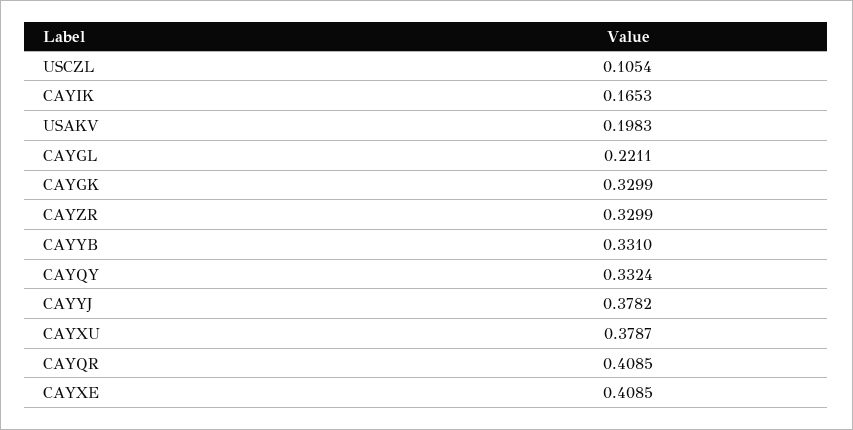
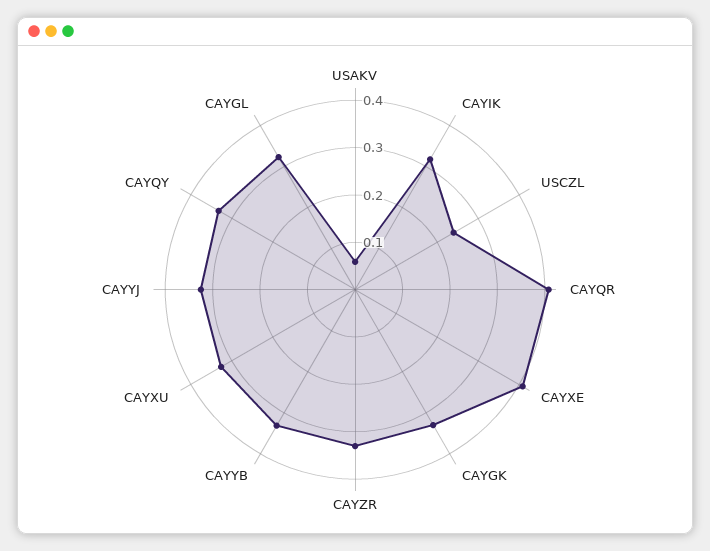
  {
-   "USCZL": 0.1054,
+   "USCZL": 0.24,
-   "CAYIK": 0.1653,
+   "CAYIK": 0.32,
-   "USAKV": 0.1983,
+   "USAKV": 0.06,
-   "CAYGL": 0.2211,
+   "CAYGL": 0.32,
    "CAYGK": 0.3299,
    "CAYZR": 0.3299,
    "CAYYB": 0.331,
    "CAYQY": 0.3324,
-   "CAYYJ": 0.3782,
+   "CAYYJ": 0.32,
-   "CAYXU": 0.3787,
+   "CAYXU": 0.32,
    "CAYQR": 0.4085,
    "CAYXE": 0.4085
  }

